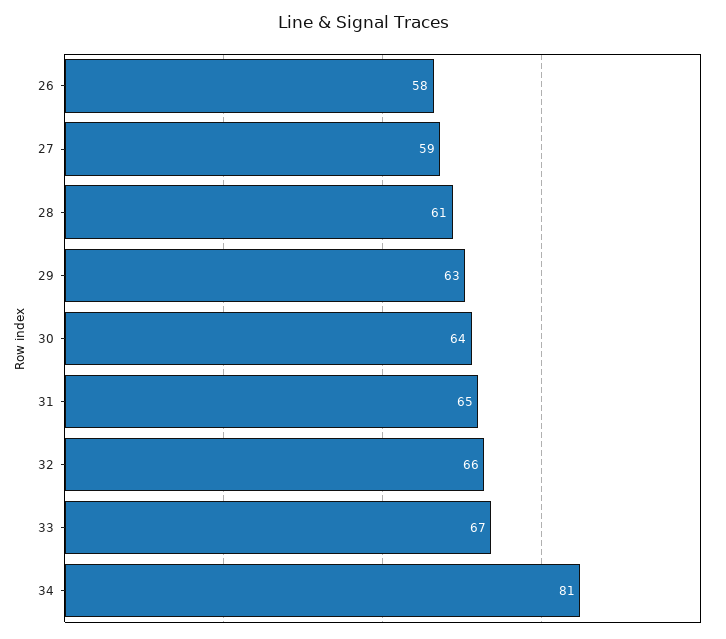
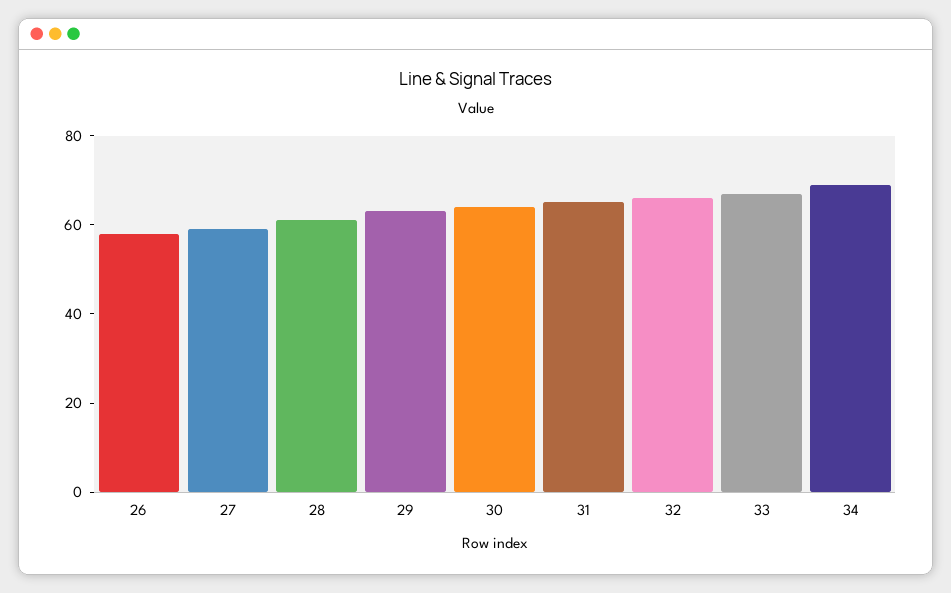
  {
    "26": 58,
    "27": 59,
    "28": 61,
    "29": 63,
    "30": 64,
    "31": 65,
    "32": 66,
    "33": 67,
-   "34": 81
+   "34": 70
  }

